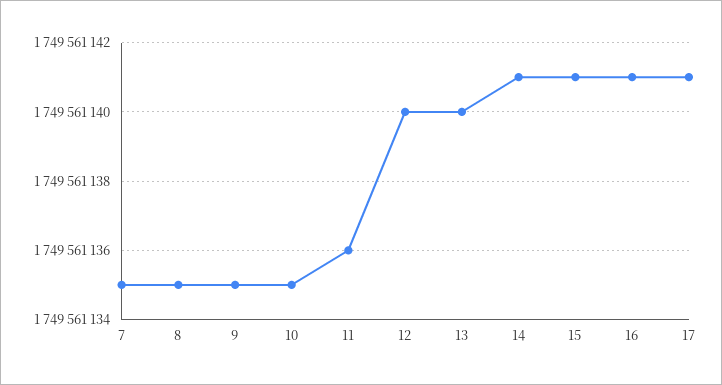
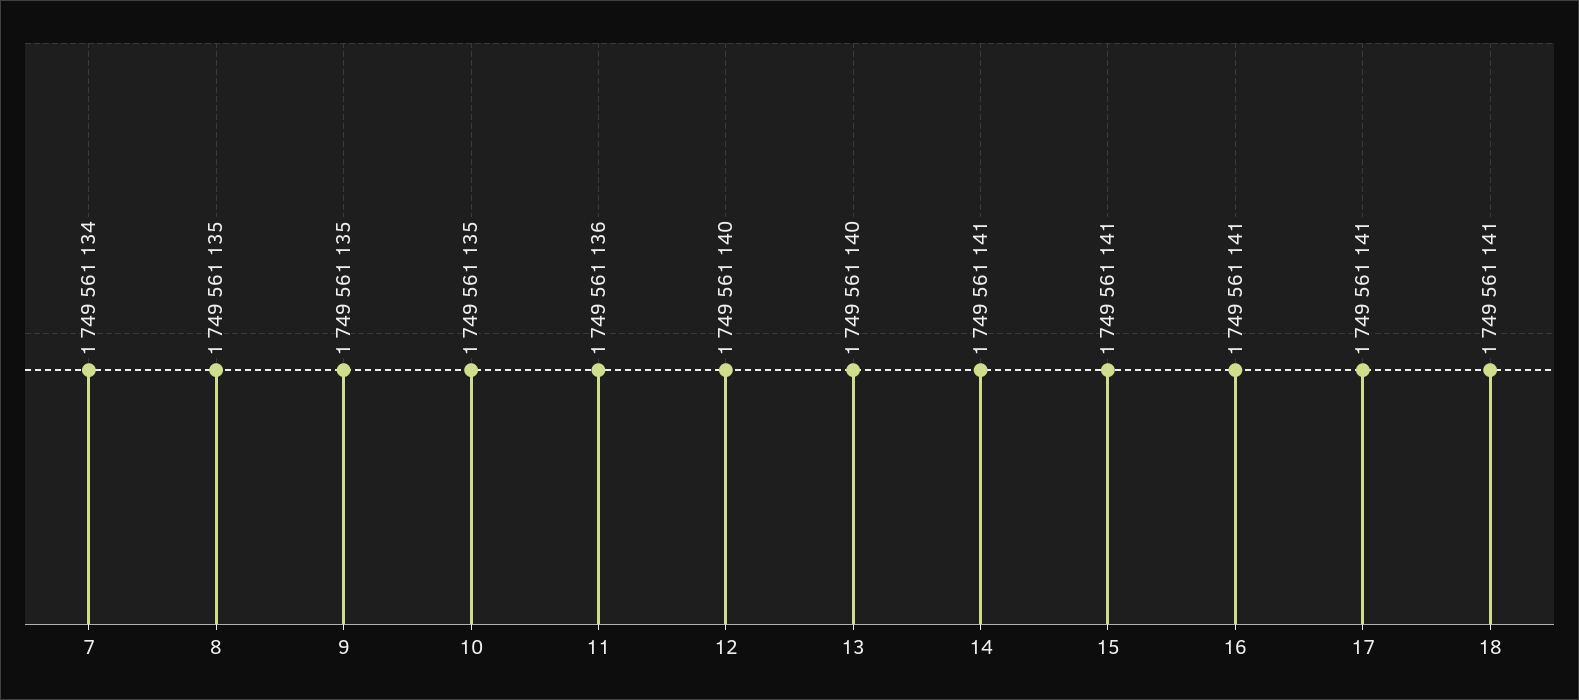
  {
-   "7": 1749561135,
+   "7": 1749561134,
    "8": 1749561135,
    "9": 1749561135,
    "10": 1749561135,
    "11": 1749561136,
    "12": 1749561140,
    "13": 1749561140,
    "14": 1749561141,
    "15": 1749561141,
    "16": 1749561141,
-   "17": 1749561141
+   "17": 1749561141,
+   "18": 1749561141
  }

